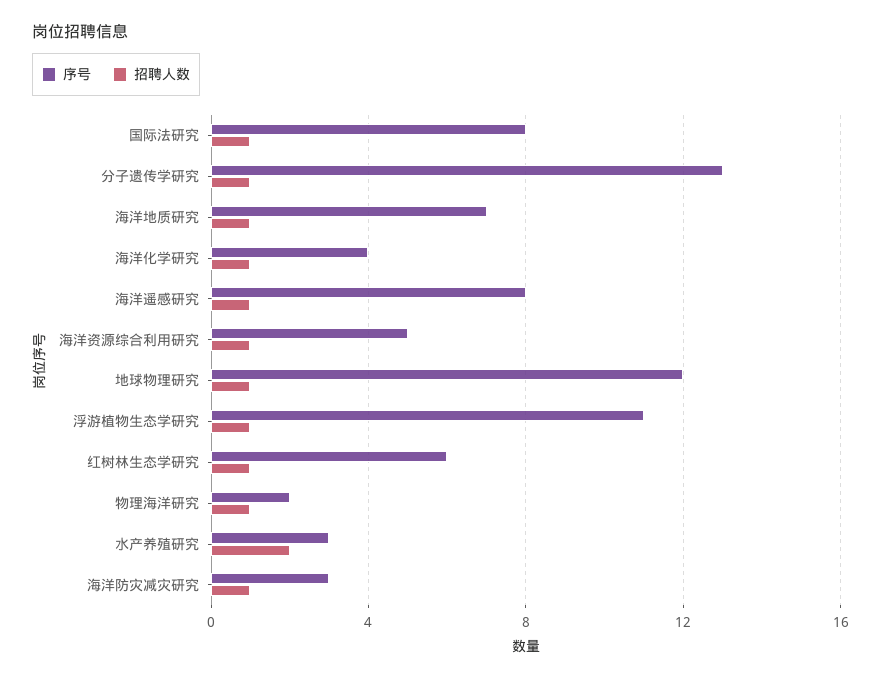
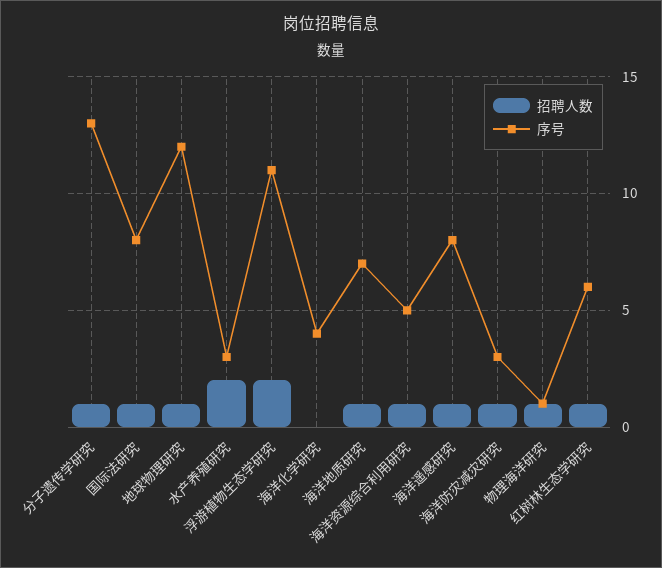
  {
    "序号": {
      "国际法研究": 8,
      "分子遗传学研究": 13,
      "海洋地质研究": 7,
      "海洋化学研究": 4,
      "海洋遥感研究": 8,
      "海洋资源综合利用研究": 5,
      "地球物理研究": 12,
      "浮游植物生态学研究": 11,
      "红树林生态学研究": 6,
-     "物理海洋研究": 2,
+     "物理海洋研究": 1,
      "水产养殖研究": 3,
      "海洋防灾减灾研究": 3
    },
    "招聘人数": {
      "国际法研究": 1,
      "分子遗传学研究": 1,
      "海洋地质研究": 1,
-     "海洋化学研究": 1,
+     "海洋化学研究": 0,
      "海洋遥感研究": 1,
      "海洋资源综合利用研究": 1,
      "地球物理研究": 1,
-     "浮游植物生态学研究": 1,
+     "浮游植物生态学研究": 2,
      "红树林生态学研究": 1,
      "物理海洋研究": 1,
      "水产养殖研究": 2,
      "海洋防灾减灾研究": 1
    }
  }

